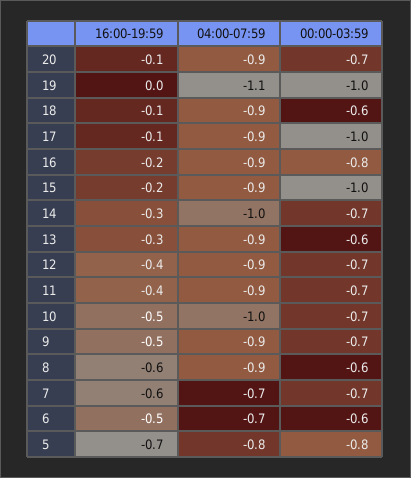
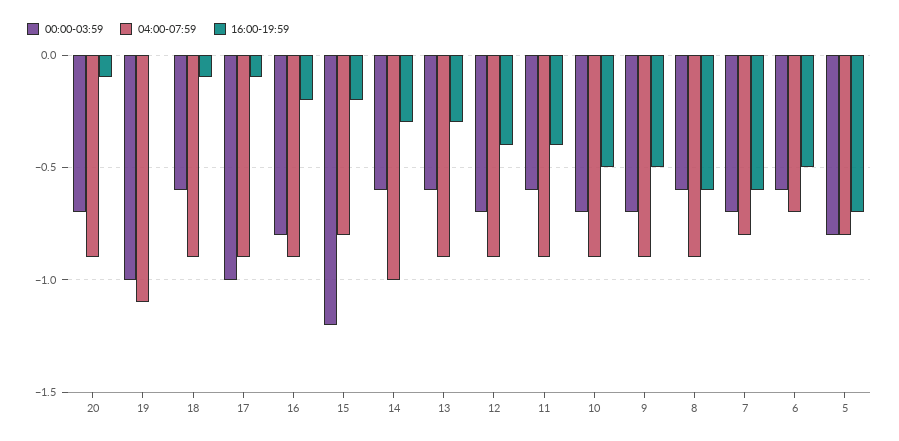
  {
    "16:00-19:59": {
      "20": -0.1,
      "19": 0,
      "18": -0.1,
      "17": -0.1,
      "16": -0.2,
      "15": -0.2,
      "14": -0.3,
      "13": -0.3,
      "12": -0.4,
      "11": -0.4,
      "10": -0.5,
      "9": -0.5,
      "8": -0.6,
      "7": -0.6,
      "6": -0.5,
      "5": -0.7
    },
    "04:00-07:59": {
      "20": -0.9,
      "19": -1.1,
      "18": -0.9,
      "17": -0.9,
      "16": -0.9,
-     "15": -0.9,
+     "15": -0.8,
      "14": -1,
      "13": -0.9,
      "12": -0.9,
      "11": -0.9,
-     "10": -1,
+     "10": -0.9,
      "9": -0.9,
      "8": -0.9,
-     "7": -0.7,
+     "7": -0.8,
      "6": -0.7,
      "5": -0.8
    },
    "00:00-03:59": {
      "20": -0.7,
      "19": -1,
      "18": -0.6,
      "17": -1,
      "16": -0.8,
-     "15": -1,
+     "15": -1.2,
-     "14": -0.7,
+     "14": -0.6,
      "13": -0.6,
      "12": -0.7,
-     "11": -0.7,
+     "11": -0.6,
      "10": -0.7,
      "9": -0.7,
      "8": -0.6,
      "7": -0.7,
      "6": -0.6,
      "5": -0.8
    }
  }

